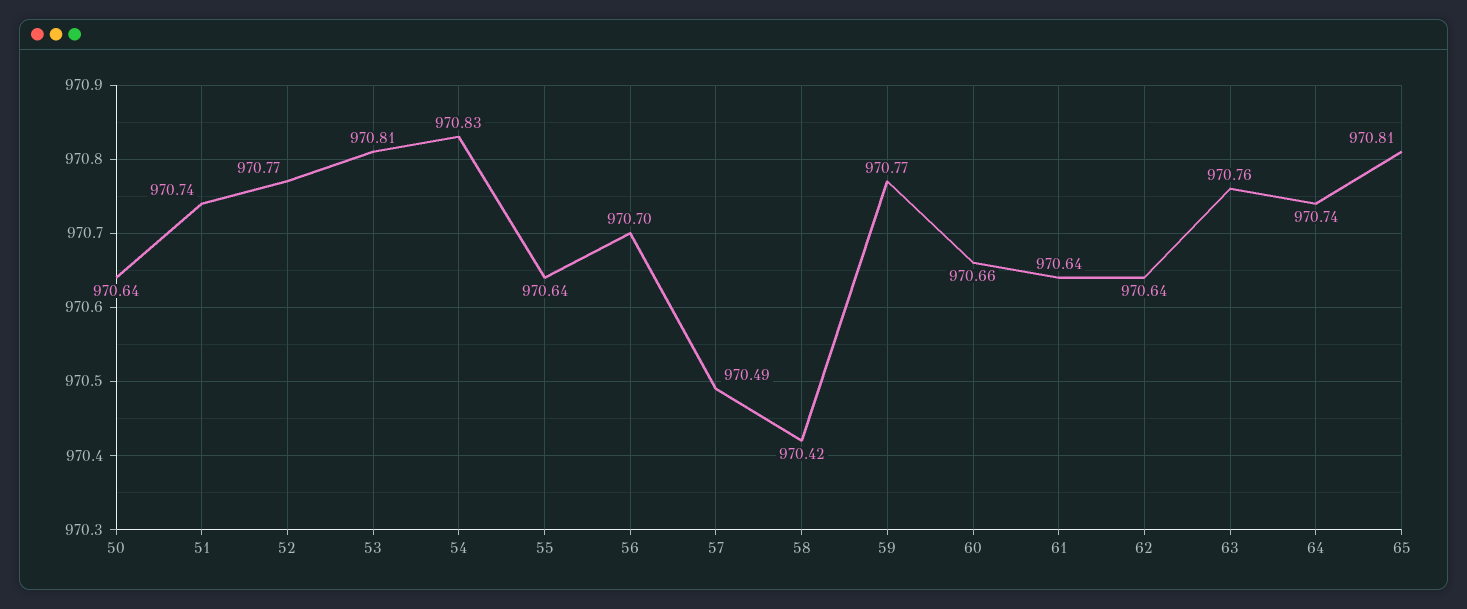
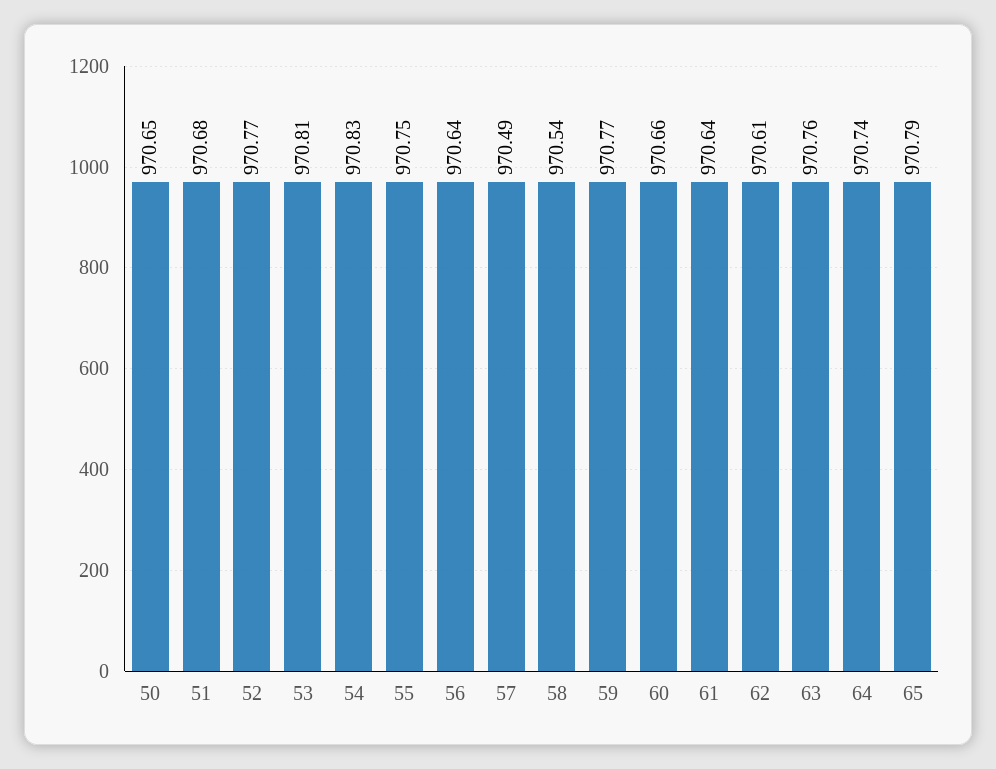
  {
-   "50": 970.64,
+   "50": 970.65,
-   "51": 970.74,
+   "51": 970.68,
    "52": 970.77,
    "53": 970.81,
    "54": 970.83,
-   "55": 970.64,
+   "55": 970.75,
-   "56": 970.7,
+   "56": 970.64,
    "57": 970.49,
-   "58": 970.42,
+   "58": 970.54,
    "59": 970.77,
    "60": 970.66,
    "61": 970.64,
-   "62": 970.64,
+   "62": 970.61,
    "63": 970.76,
    "64": 970.74,
-   "65": 970.81
+   "65": 970.79
  }

